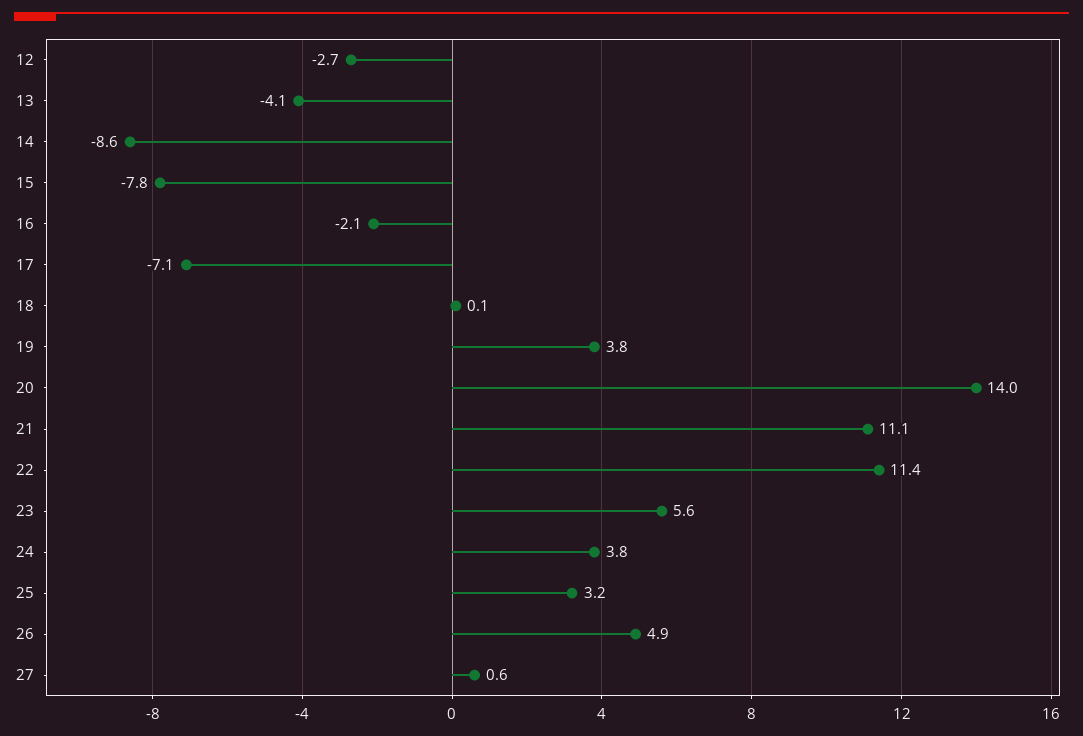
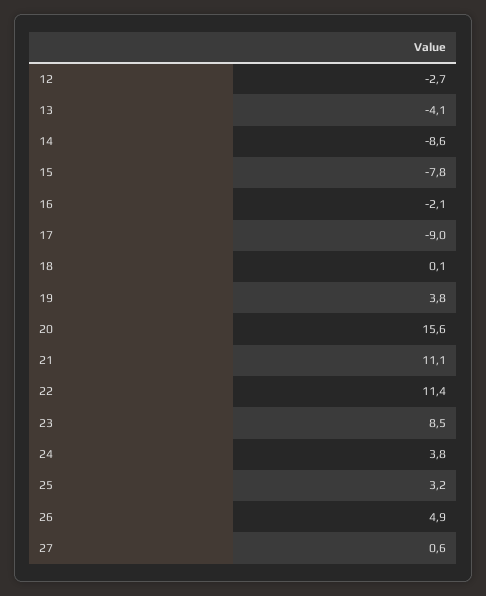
  {
    "12": -2.7,
    "13": -4.1,
    "14": -8.6,
    "15": -7.8,
    "16": -2.1,
-   "17": -7.1,
+   "17": -9,
    "18": 0.1,
    "19": 3.8,
-   "20": 14,
+   "20": 15.6,
    "21": 11.1,
    "22": 11.4,
-   "23": 5.6,
+   "23": 8.5,
    "24": 3.8,
    "25": 3.2,
    "26": 4.9,
    "27": 0.6
  }

